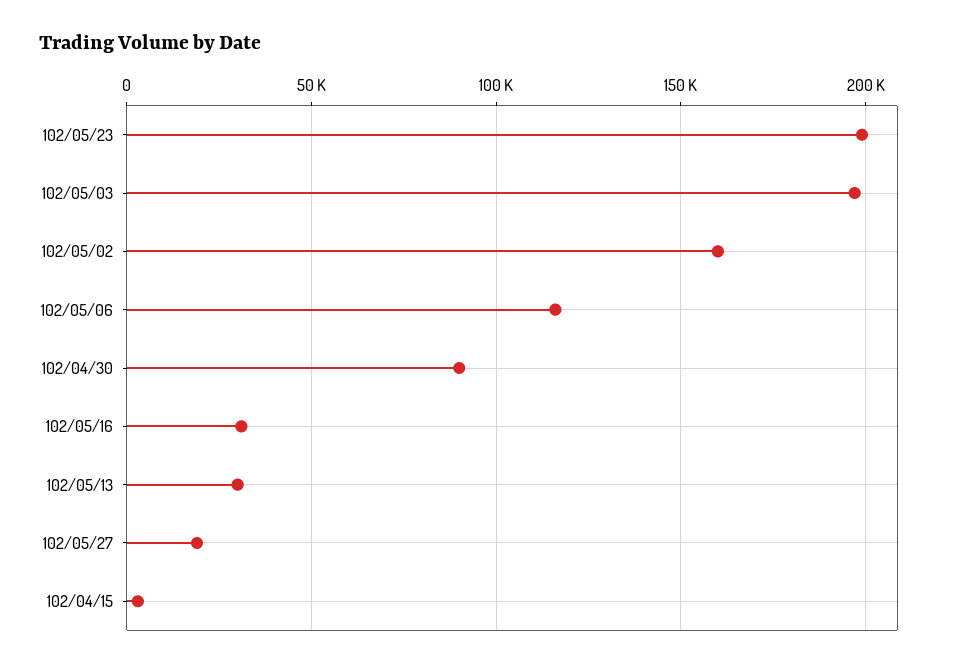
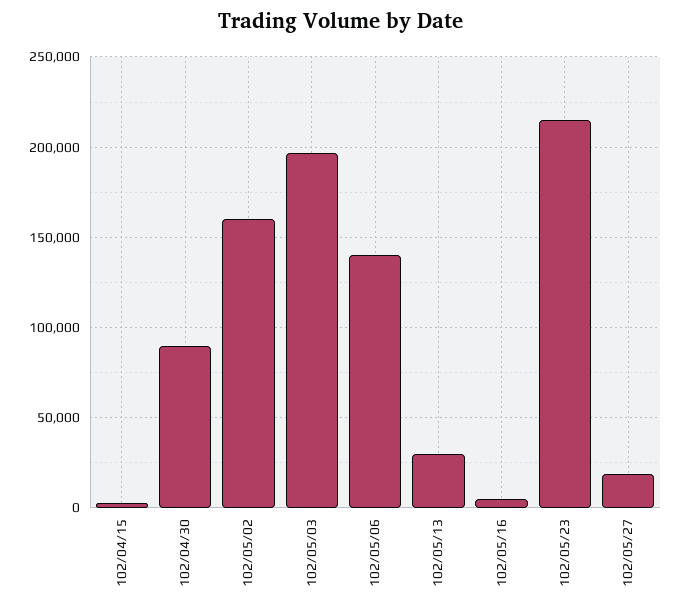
  {
-   "102/05/23": 200000,
+   "102/05/23": 215000,
    "102/05/03": 195000,
    "102/05/02": 160000,
-   "102/05/06": 115000,
+   "102/05/06": 140000,
    "102/04/30": 90000,
-   "102/05/16": 30000,
+   "102/05/16": 5000,
    "102/05/13": 30000,
    "102/05/27": 20000,
    "102/04/15": 5000
  }

